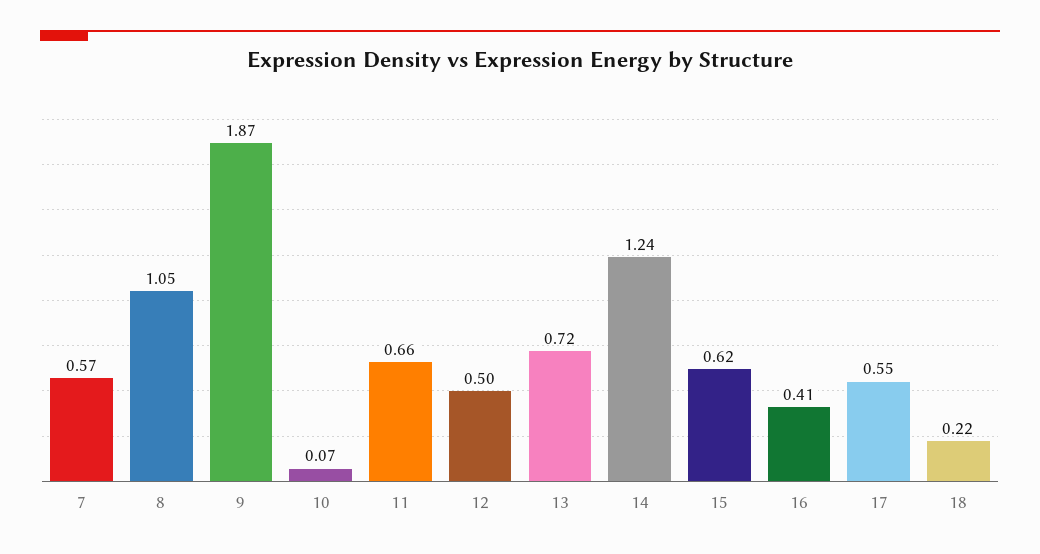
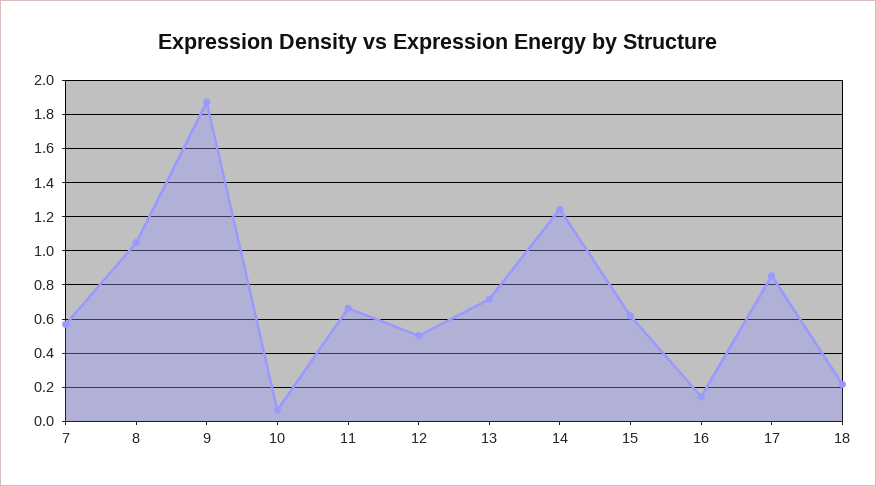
  {
    "7": 0.57,
    "8": 1.05,
    "9": 1.87,
    "10": 0.07,
    "11": 0.66,
    "12": 0.5,
    "13": 0.72,
    "14": 1.24,
    "15": 0.62,
-   "16": 0.41,
+   "16": 0.15,
-   "17": 0.55,
+   "17": 0.85,
    "18": 0.22
  }

